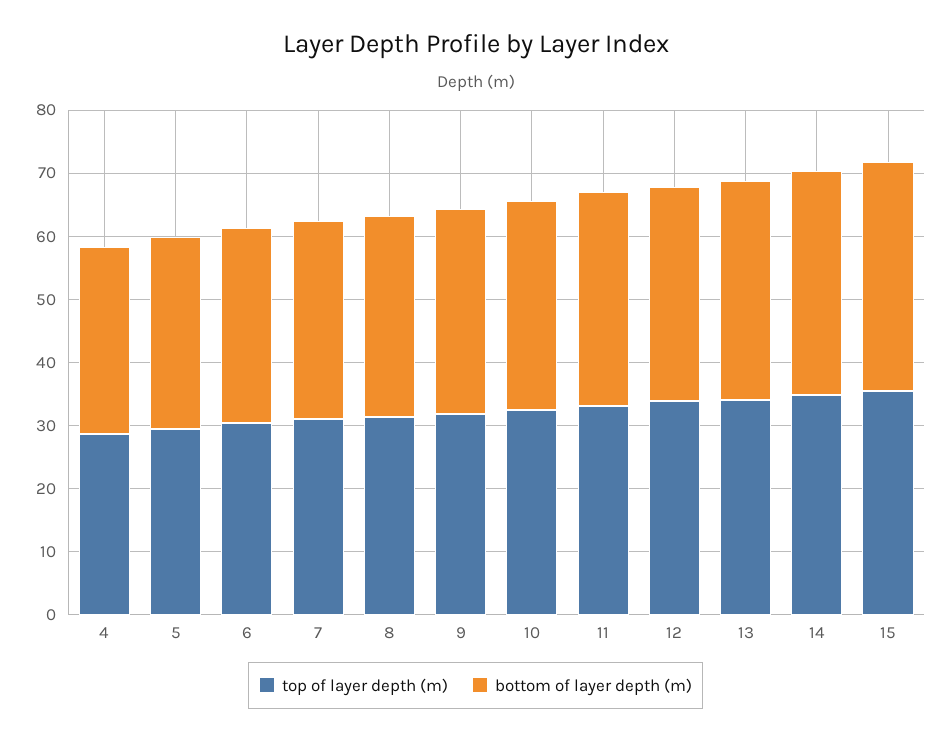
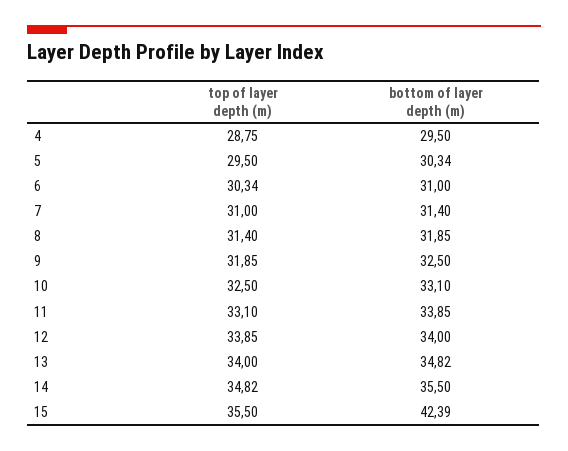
  {
    "top of layer depth (m)": {
      "4": 28.75,
      "5": 29.5,
      "6": 30.34,
      "7": 31,
      "8": 31.4,
      "9": 31.85,
      "10": 32.5,
      "11": 33.1,
      "12": 33.85,
      "13": 34,
      "14": 34.82,
      "15": 35.5
    },
    "bottom of layer depth (m)": {
      "4": 29.5,
      "5": 30.34,
      "6": 31,
      "7": 31.4,
      "8": 31.85,
      "9": 32.5,
      "10": 33.1,
      "11": 33.85,
      "12": 34,
      "13": 34.82,
      "14": 35.5,
-     "15": 36
+     "15": 42.39
    }
  }

